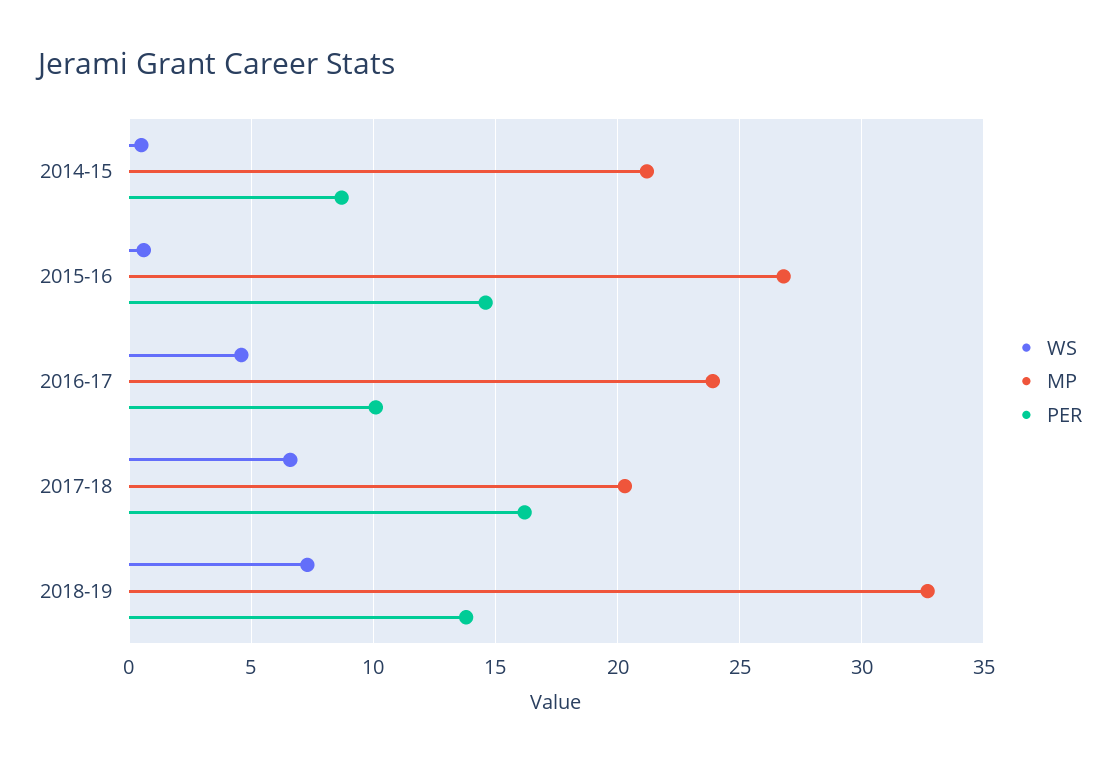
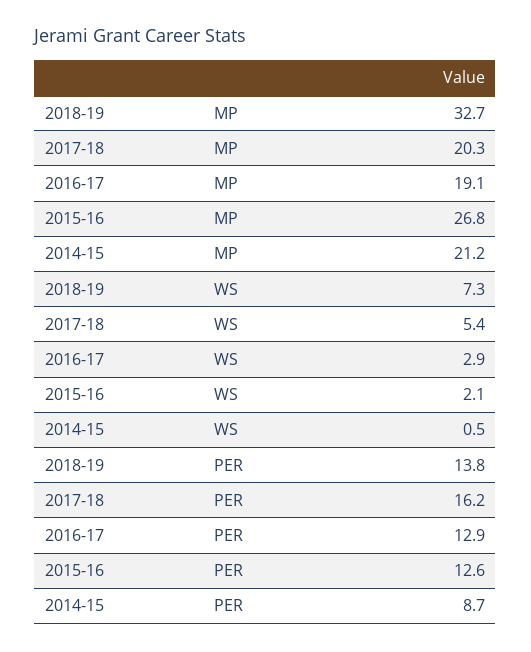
  {
    "WS": {
      "2014-15": 0.5,
-     "2015-16": 0.5,
+     "2015-16": 2.1,
-     "2016-17": 4.5,
+     "2016-17": 2.9,
-     "2017-18": 6.5,
+     "2017-18": 5.4,
      "2018-19": 7.3
    },
    "MP": {
      "2014-15": 21.2,
      "2015-16": 26.8,
-     "2016-17": 24,
+     "2016-17": 19.1,
      "2017-18": 20.3,
      "2018-19": 32.7
    },
    "PER": {
      "2014-15": 8.7,
-     "2015-16": 14.5,
+     "2015-16": 12.6,
-     "2016-17": 10,
+     "2016-17": 12.9,
      "2017-18": 16.2,
      "2018-19": 13.8
    }
  }

